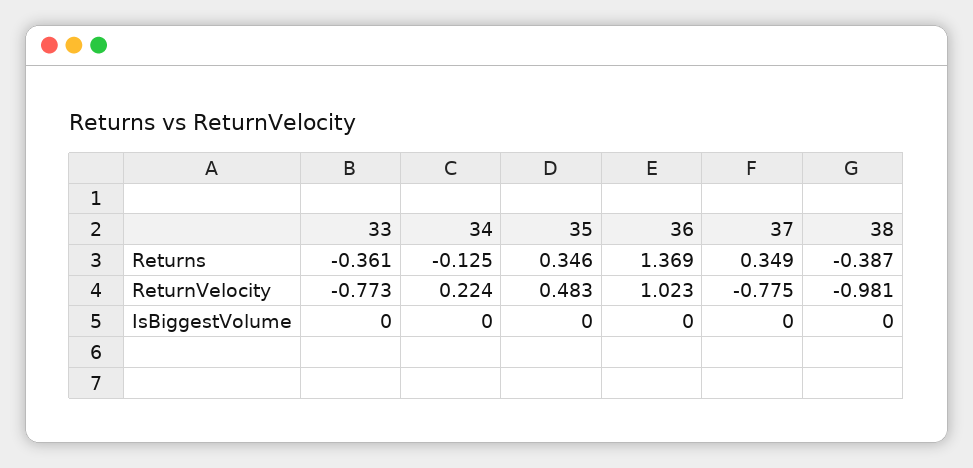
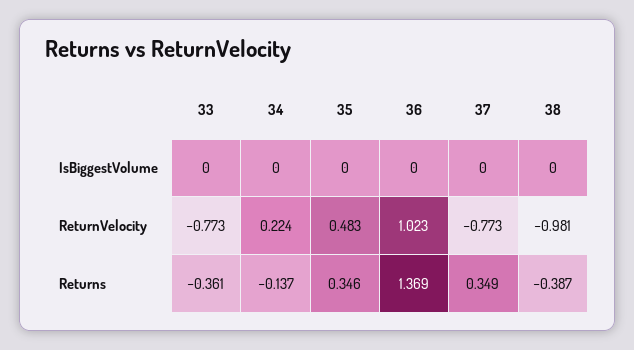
  {
    "33": {
      "Returns": -0.361,
      "ReturnVelocity": -0.773,
      "IsBiggestVolume": 0
    },
    "34": {
-     "Returns": -0.125,
+     "Returns": -0.137,
      "ReturnVelocity": 0.224,
      "IsBiggestVolume": 0
    },
    "35": {
      "Returns": 0.346,
      "ReturnVelocity": 0.483,
      "IsBiggestVolume": 0
    },
    "36": {
      "Returns": 1.369,
      "ReturnVelocity": 1.023,
      "IsBiggestVolume": 0
    },
    "37": {
      "Returns": 0.349,
-     "ReturnVelocity": -0.775,
+     "ReturnVelocity": -0.773,
      "IsBiggestVolume": 0
    },
    "38": {
      "Returns": -0.387,
      "ReturnVelocity": -0.981,
      "IsBiggestVolume": 0
    }
  }

